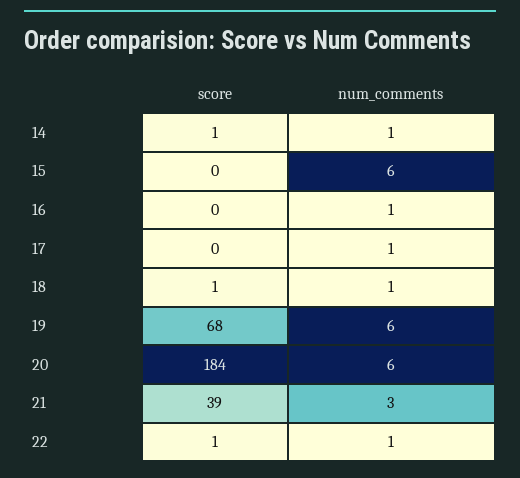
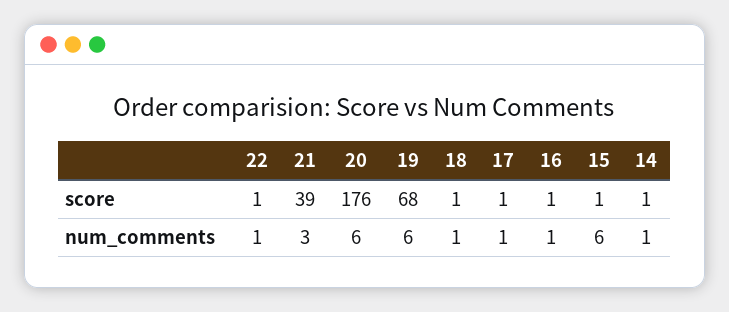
  {
    "score": {
      "14": 1,
-     "15": 0,
+     "15": 1,
-     "16": 0,
+     "16": 1,
-     "17": 0,
+     "17": 1,
      "18": 1,
      "19": 68,
-     "20": 184,
+     "20": 176,
      "21": 39,
      "22": 1
    },
    "num_comments": {
      "14": 1,
      "15": 6,
      "16": 1,
      "17": 1,
      "18": 1,
      "19": 6,
      "20": 6,
      "21": 3,
      "22": 1
    }
  }

